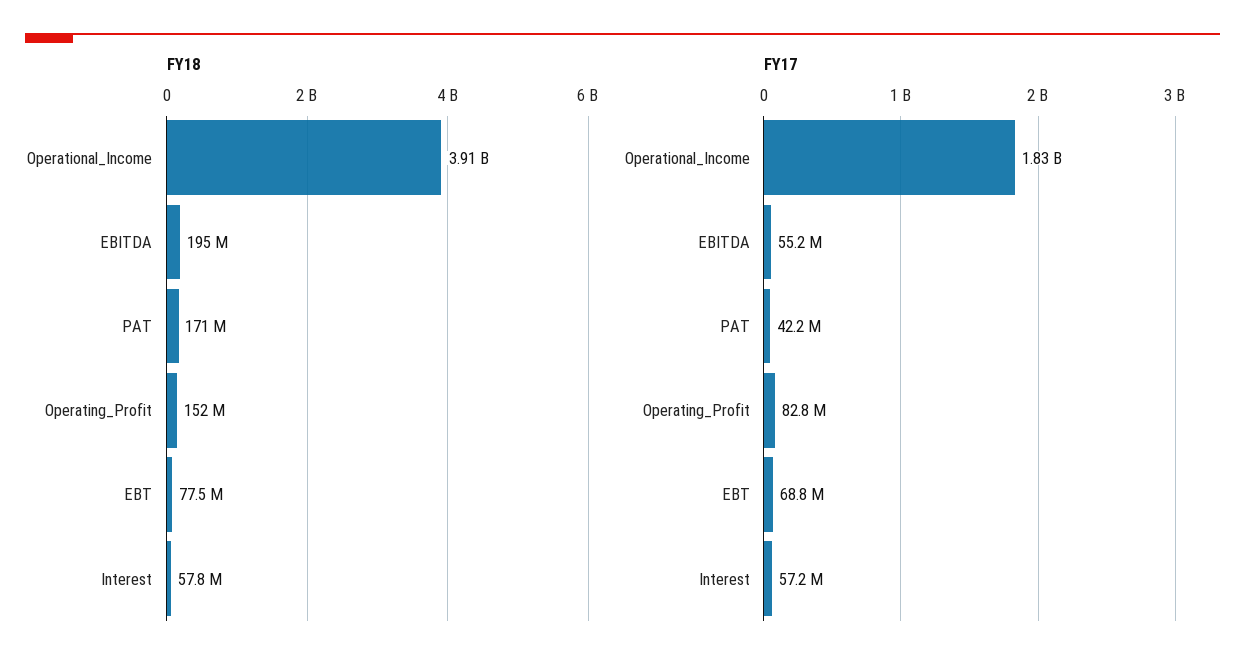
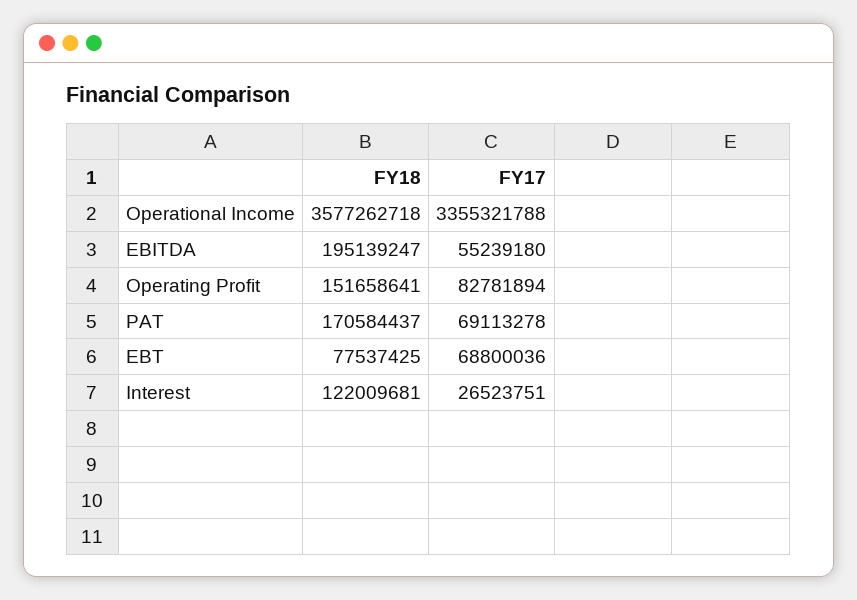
  {
    "FY18": {
-     "Operational_Income": 3910000000,
+     "Operational_Income": 3577262718,
      "EBITDA": 195139247,
      "PAT": 170584437,
      "Operating_Profit": 151658641,
      "EBT": 77537425,
-     "Interest": 57800000
+     "Interest": 122009681
    },
    "FY17": {
-     "Operational_Income": 1830000000,
+     "Operational_Income": 3355321788,
      "EBITDA": 55239180,
-     "PAT": 42200000,
+     "PAT": 69113278,
      "Operating_Profit": 82781894,
      "EBT": 68800036,
-     "Interest": 57200000
+     "Interest": 26523751
    }
  }

